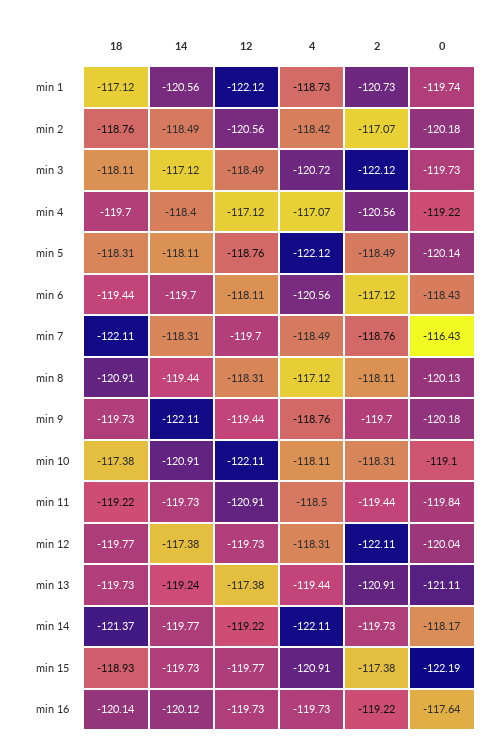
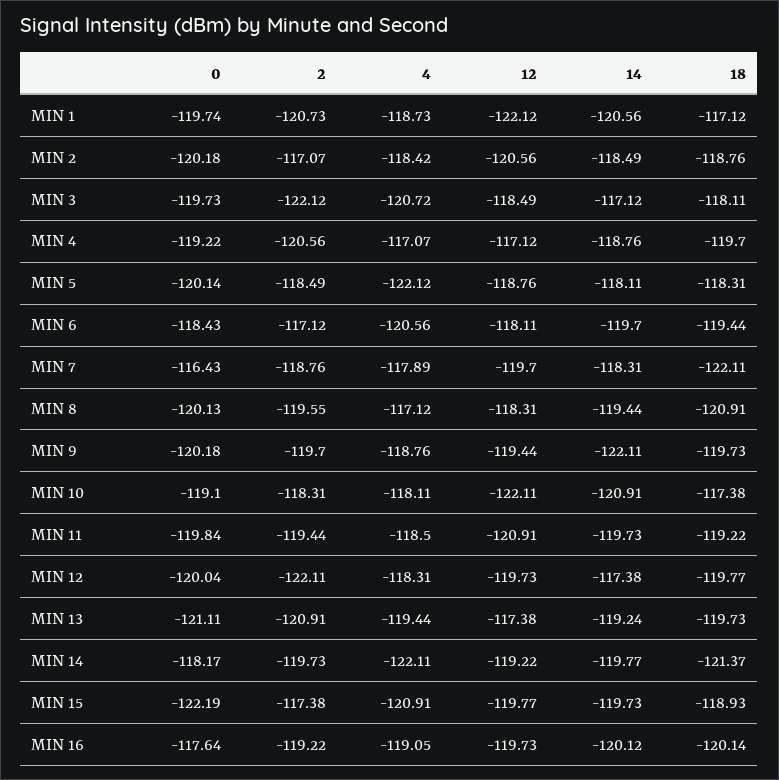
  {
    "18": {
      "min 1": -117.12,
      "min 2": -118.76,
      "min 3": -118.11,
      "min 4": -119.7,
      "min 5": -118.31,
      "min 6": -119.44,
      "min 7": -122.11,
      "min 8": -120.91,
      "min 9": -119.73,
      "min 10": -117.38,
      "min 11": -119.22,
      "min 12": -119.77,
      "min 13": -119.73,
      "min 14": -121.37,
      "min 15": -118.93,
      "min 16": -120.14
    },
    "14": {
      "min 1": -120.56,
      "min 2": -118.49,
      "min 3": -117.12,
-     "min 4": -118.4,
+     "min 4": -118.76,
      "min 5": -118.11,
      "min 6": -119.7,
      "min 7": -118.31,
      "min 8": -119.44,
      "min 9": -122.11,
      "min 10": -120.91,
      "min 11": -119.73,
      "min 12": -117.38,
      "min 13": -119.24,
      "min 14": -119.77,
      "min 15": -119.73,
      "min 16": -120.12
    },
    "12": {
      "min 1": -122.12,
      "min 2": -120.56,
      "min 3": -118.49,
      "min 4": -117.12,
      "min 5": -118.76,
      "min 6": -118.11,
      "min 7": -119.7,
      "min 8": -118.31,
      "min 9": -119.44,
      "min 10": -122.11,
      "min 11": -120.91,
      "min 12": -119.73,
      "min 13": -117.38,
      "min 14": -119.22,
      "min 15": -119.77,
      "min 16": -119.73
    },
    "4": {
      "min 1": -118.73,
      "min 2": -118.42,
      "min 3": -120.72,
      "min 4": -117.07,
      "min 5": -122.12,
      "min 6": -120.56,
-     "min 7": -118.49,
+     "min 7": -117.89,
      "min 8": -117.12,
      "min 9": -118.76,
      "min 10": -118.11,
      "min 11": -118.5,
      "min 12": -118.31,
      "min 13": -119.44,
      "min 14": -122.11,
      "min 15": -120.91,
-     "min 16": -119.73
+     "min 16": -119.05
    },
    "2": {
      "min 1": -120.73,
      "min 2": -117.07,
      "min 3": -122.12,
      "min 4": -120.56,
      "min 5": -118.49,
      "min 6": -117.12,
      "min 7": -118.76,
-     "min 8": -118.11,
+     "min 8": -119.55,
      "min 9": -119.7,
      "min 10": -118.31,
      "min 11": -119.44,
      "min 12": -122.11,
      "min 13": -120.91,
      "min 14": -119.73,
      "min 15": -117.38,
      "min 16": -119.22
    },
    "0": {
      "min 1": -119.74,
      "min 2": -120.18,
      "min 3": -119.73,
      "min 4": -119.22,
      "min 5": -120.14,
      "min 6": -118.43,
      "min 7": -116.43,
      "min 8": -120.13,
      "min 9": -120.18,
      "min 10": -119.1,
      "min 11": -119.84,
      "min 12": -120.04,
      "min 13": -121.11,
      "min 14": -118.17,
      "min 15": -122.19,
      "min 16": -117.64
    }
  }

